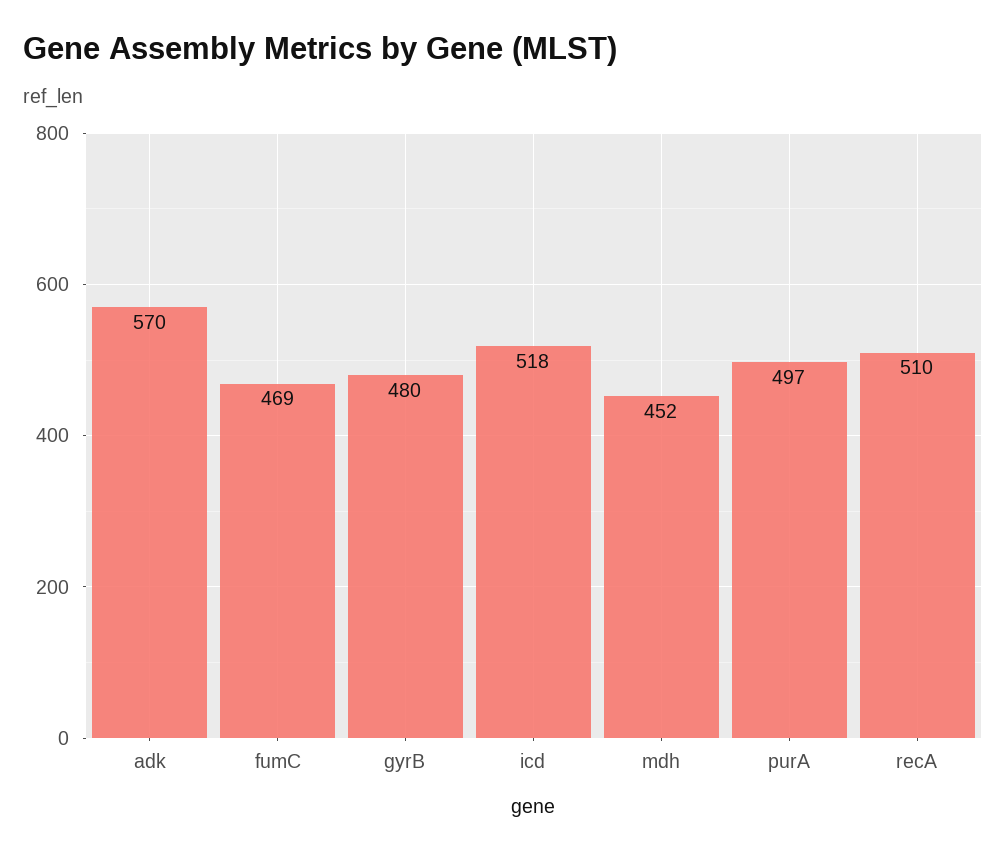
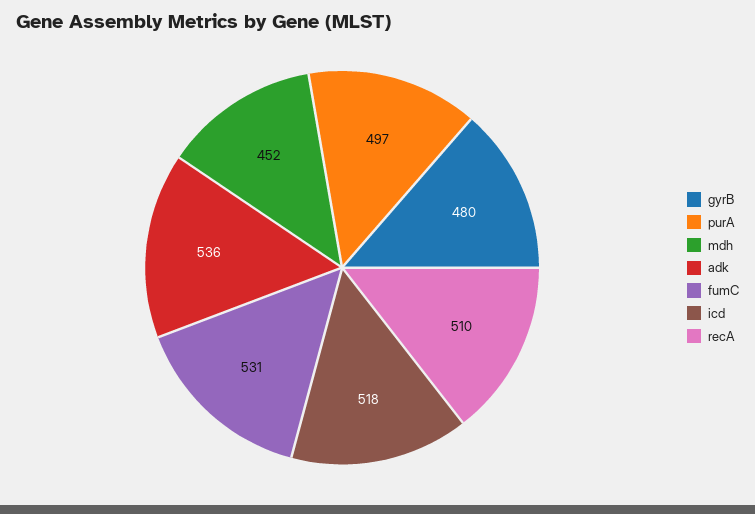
  {
-   "adk": 570,
+   "adk": 536,
-   "fumC": 469,
+   "fumC": 531,
    "gyrB": 480,
    "icd": 518,
    "mdh": 452,
    "purA": 497,
    "recA": 510
  }

